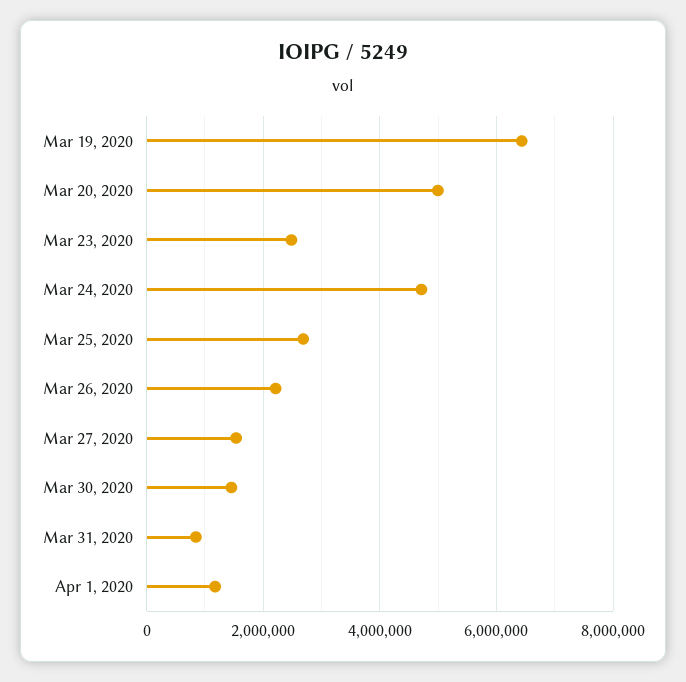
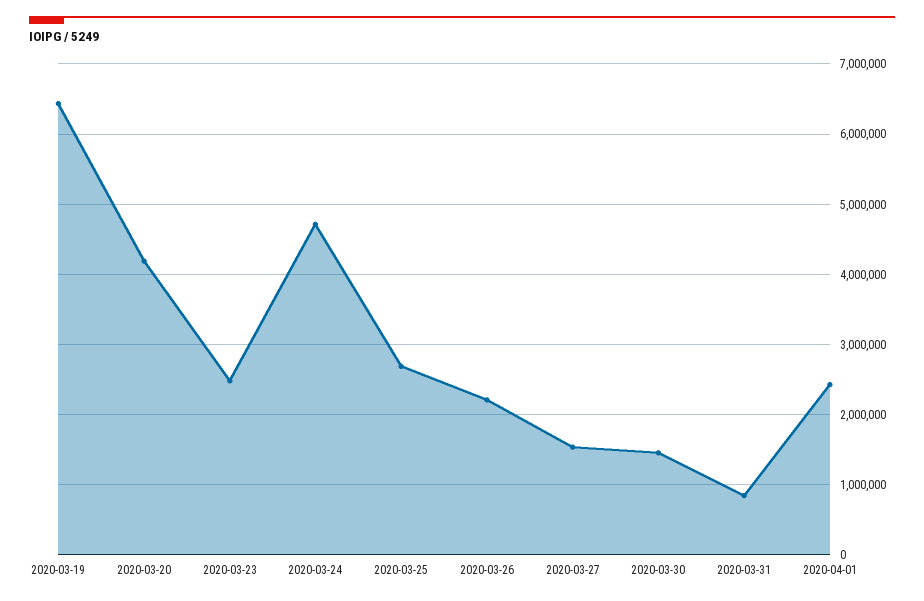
  {
    "Mar 19, 2020": 6400000,
-   "Mar 20, 2020": 5000000,
+   "Mar 20, 2020": 4200000,
    "Mar 23, 2020": 2500000,
    "Mar 24, 2020": 4700000,
    "Mar 25, 2020": 2700000,
    "Mar 26, 2020": 2200000,
    "Mar 27, 2020": 1500000,
    "Mar 30, 2020": 1500000,
    "Mar 31, 2020": 800000,
-   "Apr 1, 2020": 1200000
+   "Apr 1, 2020": 2400000
  }

